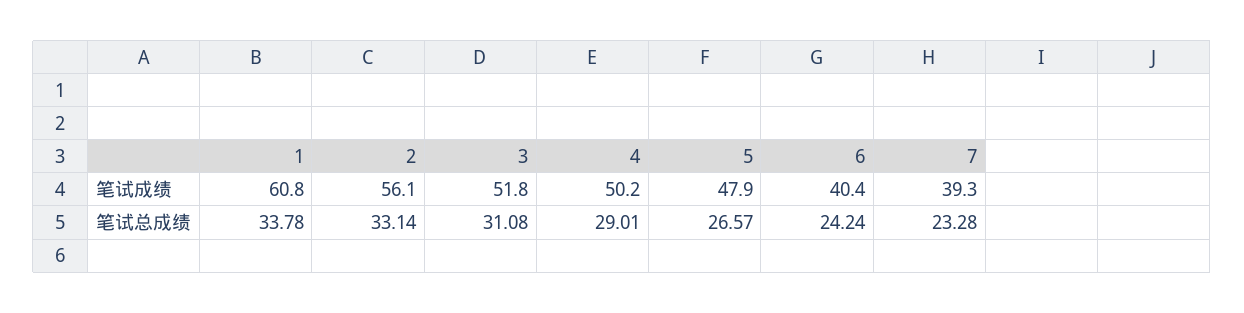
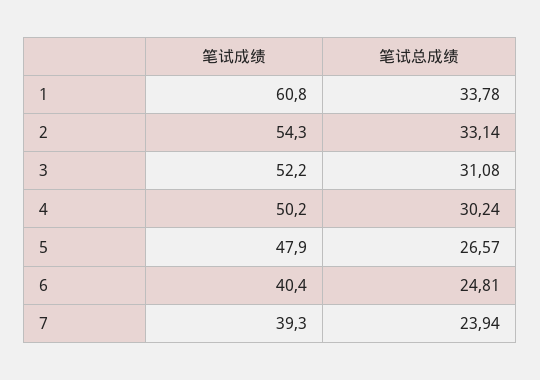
  {
    "1": {
      "笔试成绩": 60.8,
      "笔试总成绩": 33.78
    },
    "2": {
-     "笔试成绩": 56.1,
+     "笔试成绩": 54.3,
      "笔试总成绩": 33.14
    },
    "3": {
-     "笔试成绩": 51.8,
+     "笔试成绩": 52.2,
      "笔试总成绩": 31.08
    },
    "4": {
      "笔试成绩": 50.2,
-     "笔试总成绩": 29.01
+     "笔试总成绩": 30.24
    },
    "5": {
      "笔试成绩": 47.9,
      "笔试总成绩": 26.57
    },
    "6": {
      "笔试成绩": 40.4,
-     "笔试总成绩": 24.24
+     "笔试总成绩": 24.81
    },
    "7": {
      "笔试成绩": 39.3,
-     "笔试总成绩": 23.28
+     "笔试总成绩": 23.94
    }
  }

